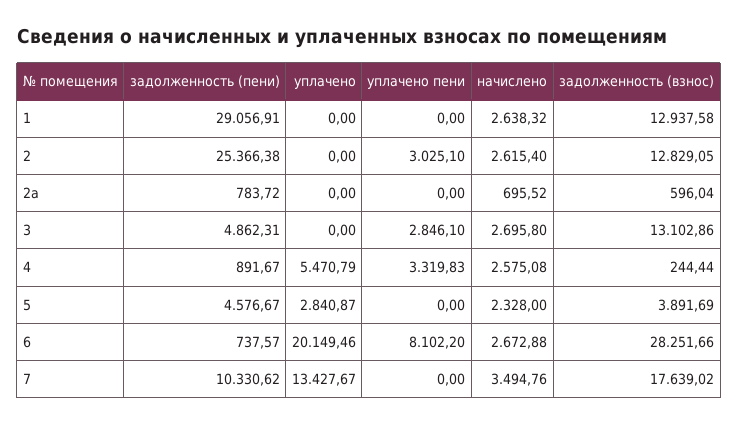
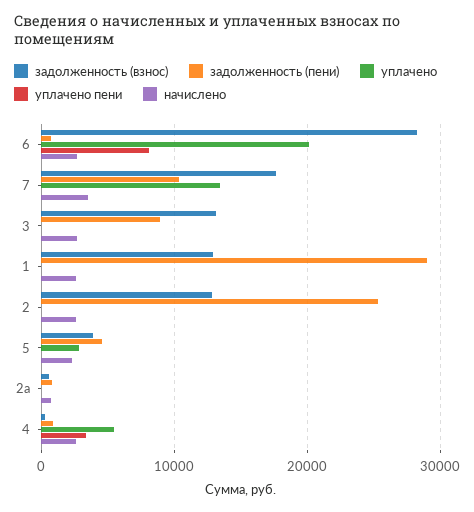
  {
    "задолженность (пени)": {
      "1": 29056.91,
      "2": 25366.38,
      "2а": 783.72,
-     "3": 4862.31,
+     "3": 9000,
      "4": 891.67,
      "5": 4576.67,
      "6": 737.57,
      "7": 10330.62
    },
    "уплачено": {
      "1": 0,
      "2": 0,
      "2а": 0,
      "3": 0,
      "4": 5470.79,
      "5": 2840.87,
      "6": 20149.46,
      "7": 13427.67
    },
    "уплачено пени": {
      "1": 0,
-     "2": 3025.1,
+     "2": 0,
      "2а": 0,
-     "3": 2846.1,
+     "3": 0,
      "4": 3319.83,
      "5": 0,
      "6": 8102.2,
      "7": 0
    },
    "начислено": {
      "1": 2638.32,
      "2": 2615.4,
      "2а": 695.52,
      "3": 2695.8,
      "4": 2575.08,
      "5": 2328,
      "6": 2672.88,
      "7": 3494.76
    },
    "задолженность (взнос)": {
      "1": 12937.58,
      "2": 12829.05,
      "2а": 596.04,
      "3": 13102.86,
      "4": 244.44,
      "5": 3891.69,
      "6": 28251.66,
      "7": 17639.02
    }
  }

